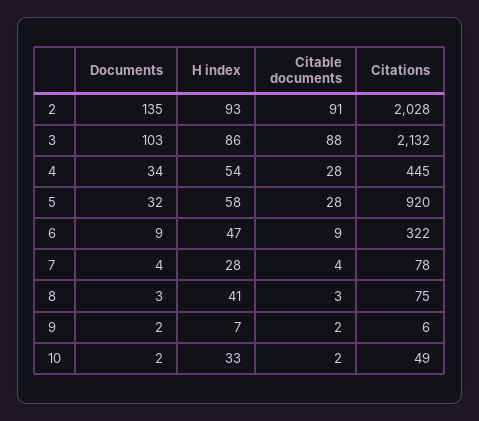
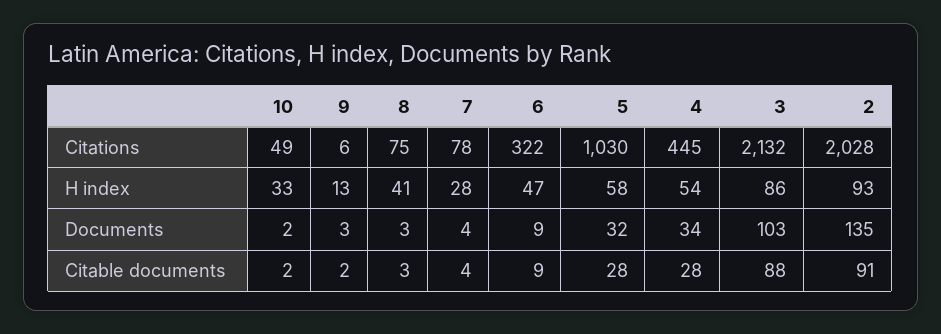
  {
    "Documents": {
      "2": 135,
      "3": 103,
      "4": 34,
      "5": 32,
      "6": 9,
      "7": 4,
      "8": 3,
-     "9": 2,
+     "9": 3,
      "10": 2
    },
    "H index": {
      "2": 93,
      "3": 86,
      "4": 54,
      "5": 58,
      "6": 47,
      "7": 28,
      "8": 41,
-     "9": 7,
+     "9": 13,
      "10": 33
    },
    "Citable documents": {
      "2": 91,
      "3": 88,
      "4": 28,
      "5": 28,
      "6": 9,
      "7": 4,
      "8": 3,
      "9": 2,
      "10": 2
    },
    "Citations": {
      "2": 2028,
      "3": 2132,
      "4": 445,
-     "5": 920,
+     "5": 1030,
      "6": 322,
      "7": 78,
      "8": 75,
      "9": 6,
      "10": 49
    }
  }

